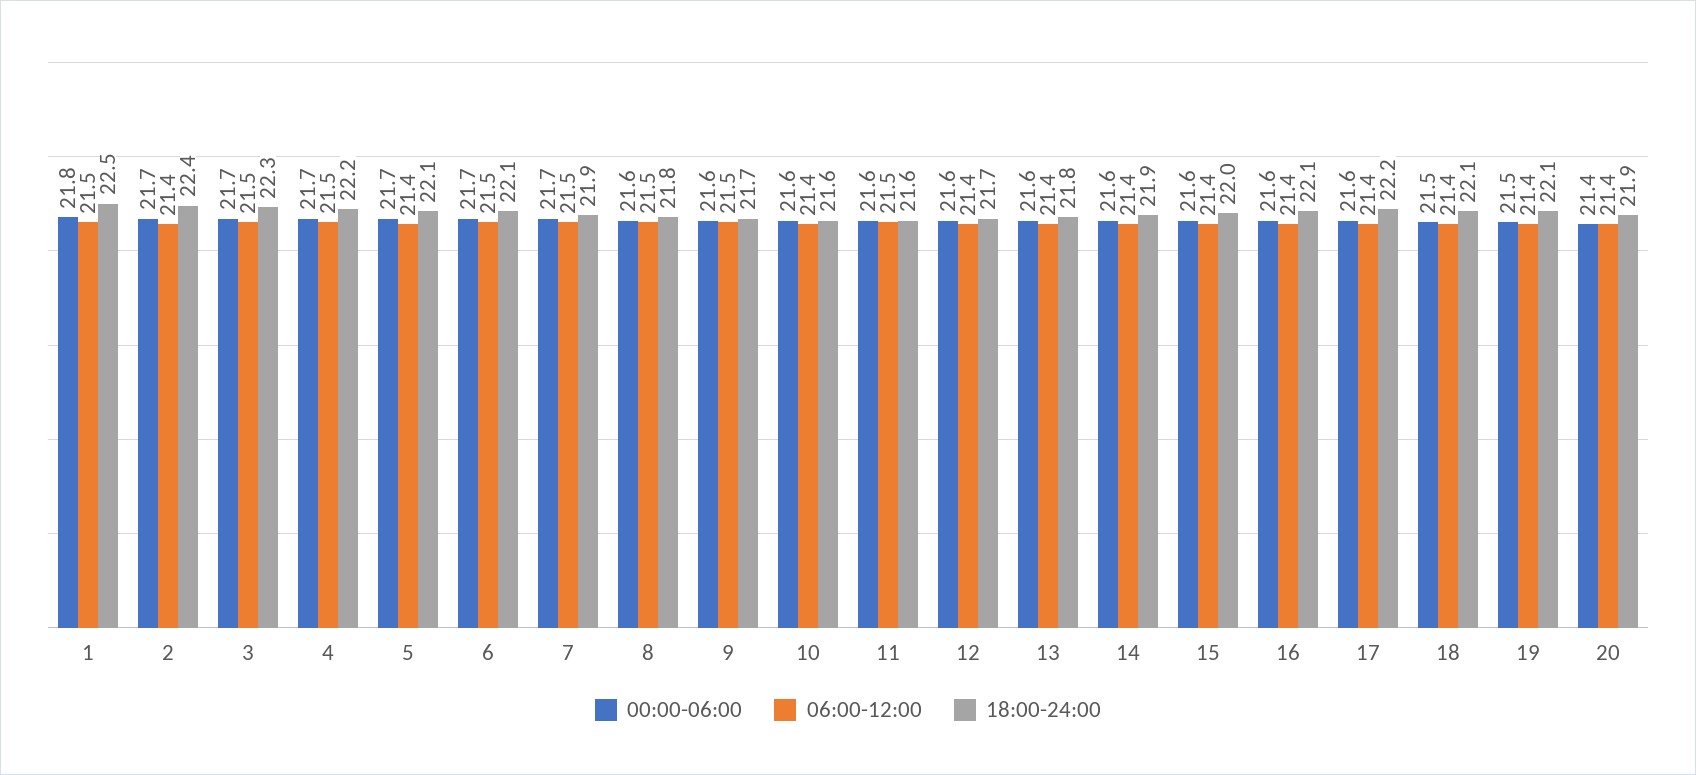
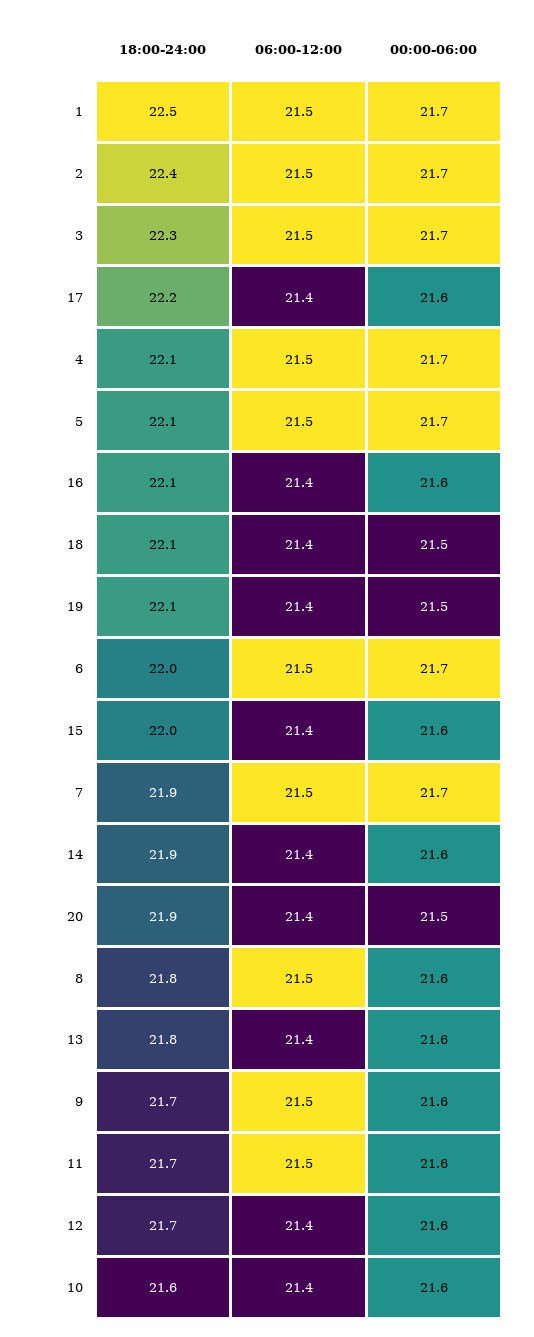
  {
    "00:00-06:00": {
-     "1": 21.8,
+     "1": 21.7,
      "2": 21.7,
      "3": 21.7,
      "4": 21.7,
      "5": 21.7,
      "6": 21.7,
      "7": 21.7,
      "8": 21.6,
      "9": 21.6,
      "10": 21.6,
      "11": 21.6,
      "12": 21.6,
      "13": 21.6,
      "14": 21.6,
      "15": 21.6,
      "16": 21.6,
      "17": 21.6,
      "18": 21.5,
      "19": 21.5,
-     "20": 21.4
+     "20": 21.5
    },
    "06:00-12:00": {
      "1": 21.5,
-     "2": 21.4,
+     "2": 21.5,
      "3": 21.5,
      "4": 21.5,
-     "5": 21.4,
+     "5": 21.5,
      "6": 21.5,
      "7": 21.5,
      "8": 21.5,
      "9": 21.5,
      "10": 21.4,
      "11": 21.5,
      "12": 21.4,
      "13": 21.4,
      "14": 21.4,
      "15": 21.4,
      "16": 21.4,
      "17": 21.4,
      "18": 21.4,
      "19": 21.4,
      "20": 21.4
    },
    "18:00-24:00": {
      "1": 22.5,
      "2": 22.4,
      "3": 22.3,
-     "4": 22.2,
+     "4": 22.1,
      "5": 22.1,
-     "6": 22.1,
+     "6": 22,
      "7": 21.9,
      "8": 21.8,
      "9": 21.7,
      "10": 21.6,
-     "11": 21.6,
+     "11": 21.7,
      "12": 21.7,
      "13": 21.8,
      "14": 21.9,
      "15": 22,
      "16": 22.1,
      "17": 22.2,
      "18": 22.1,
      "19": 22.1,
      "20": 21.9
    }
  }

